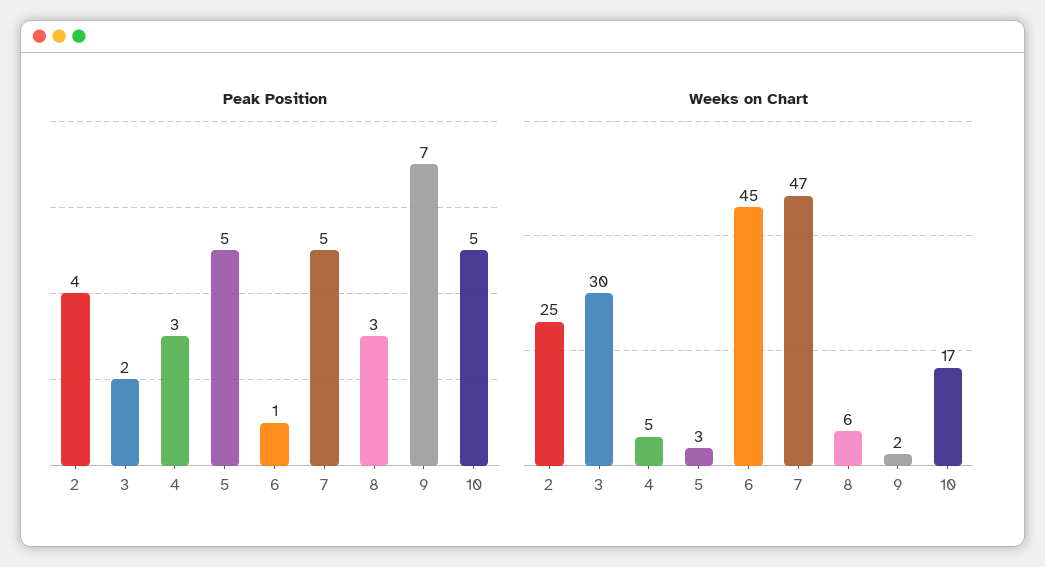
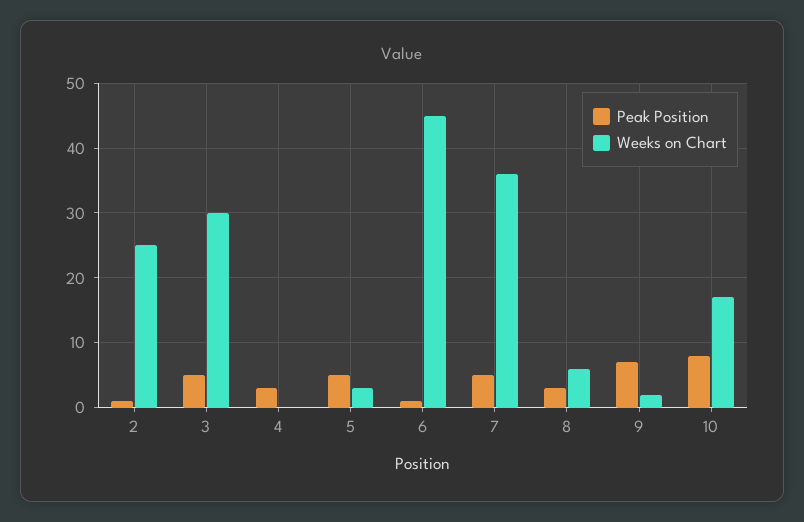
  {
    "Peak Position": {
-     "2": 4,
+     "2": 1,
-     "3": 2,
+     "3": 5,
      "4": 3,
      "5": 5,
      "6": 1,
      "7": 5,
      "8": 3,
      "9": 7,
-     "10": 5
+     "10": 8
    },
    "Weeks on Chart": {
      "2": 25,
      "3": 30,
-     "4": 5,
+     "4": 0,
      "5": 3,
      "6": 45,
-     "7": 47,
+     "7": 36,
      "8": 6,
      "9": 2,
      "10": 17
    }
  }

